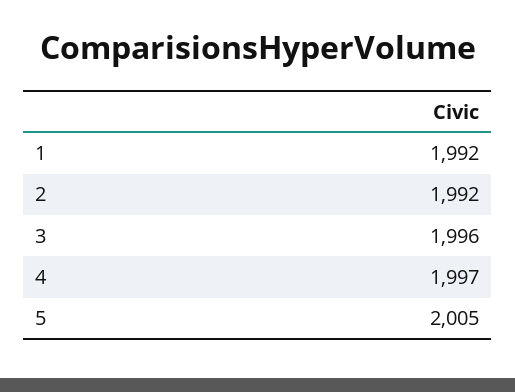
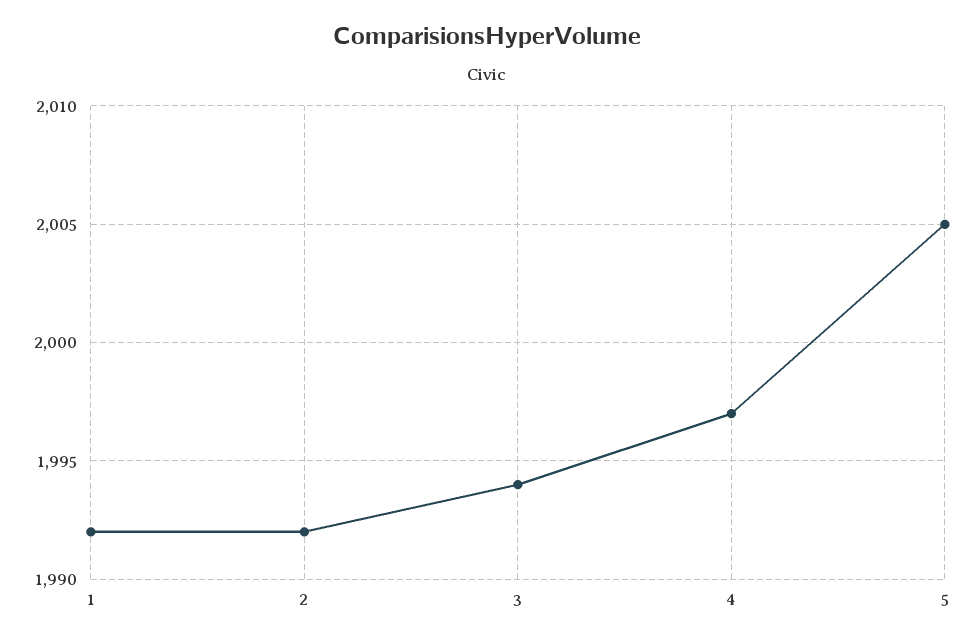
  {
    "1": 1992,
    "2": 1992,
-   "3": 1996,
+   "3": 1994,
    "4": 1997,
    "5": 2005
  }

